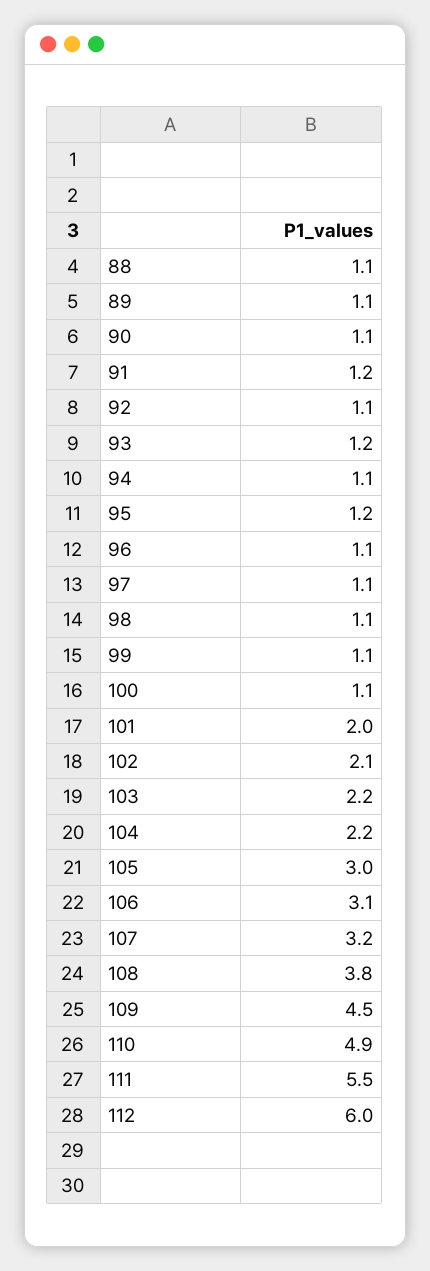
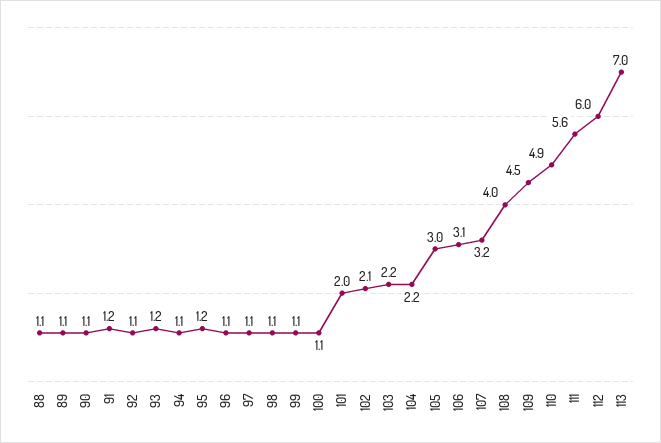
  {
    "88": 1.1,
    "89": 1.1,
    "90": 1.1,
    "91": 1.2,
    "92": 1.1,
    "93": 1.2,
    "94": 1.1,
    "95": 1.2,
    "96": 1.1,
    "97": 1.1,
    "98": 1.1,
    "99": 1.1,
    "100": 1.1,
    "101": 2,
    "102": 2.1,
    "103": 2.2,
    "104": 2.2,
    "105": 3,
    "106": 3.1,
    "107": 3.2,
-   "108": 3.8,
+   "108": 4,
    "109": 4.5,
    "110": 4.9,
-   "111": 5.5,
+   "111": 5.6,
-   "112": 6
+   "112": 6,
+   "113": 7
  }

